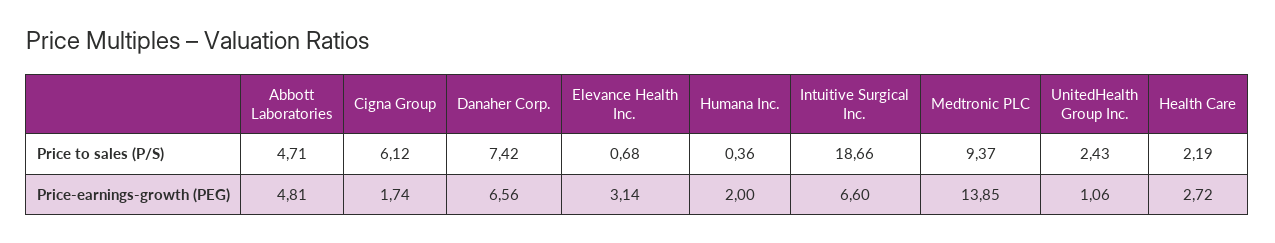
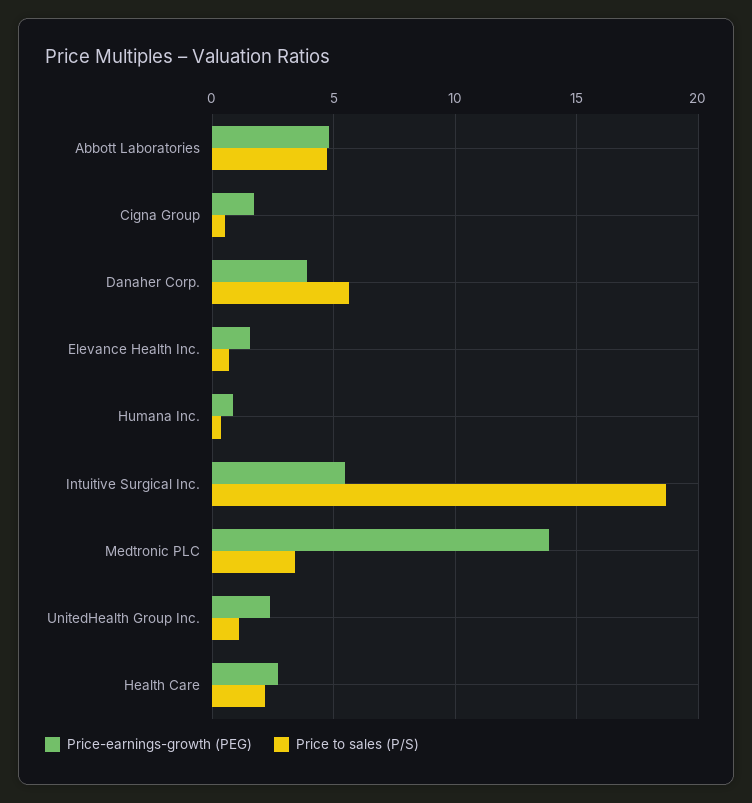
  {
    "Price to sales (P/S)": {
      "Abbott Laboratories": 4.71,
-     "Cigna Group": 6.12,
+     "Cigna Group": 0.5,
-     "Danaher Corp.": 7.42,
+     "Danaher Corp.": 5.5,
      "Elevance Health Inc.": 0.68,
      "Humana Inc.": 0.36,
      "Intuitive Surgical Inc.": 18.66,
-     "Medtronic PLC": 9.37,
+     "Medtronic PLC": 3.5,
-     "UnitedHealth Group Inc.": 2.43,
+     "UnitedHealth Group Inc.": 1,
      "Health Care": 2.19
    },
    "Price-earnings-growth (PEG)": {
      "Abbott Laboratories": 4.81,
      "Cigna Group": 1.74,
-     "Danaher Corp.": 6.56,
+     "Danaher Corp.": 4,
-     "Elevance Health Inc.": 3.14,
+     "Elevance Health Inc.": 1.5,
-     "Humana Inc.": 2,
+     "Humana Inc.": 1,
-     "Intuitive Surgical Inc.": 6.6,
+     "Intuitive Surgical Inc.": 5.5,
      "Medtronic PLC": 13.85,
-     "UnitedHealth Group Inc.": 1.06,
+     "UnitedHealth Group Inc.": 2.5,
      "Health Care": 2.72
    }
  }

